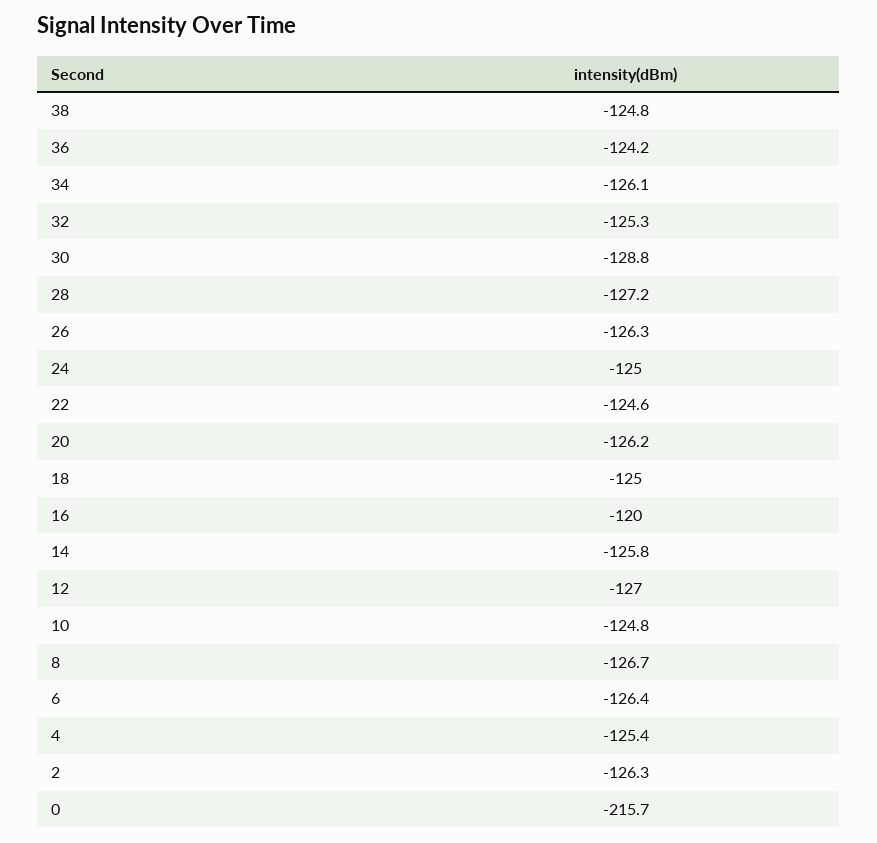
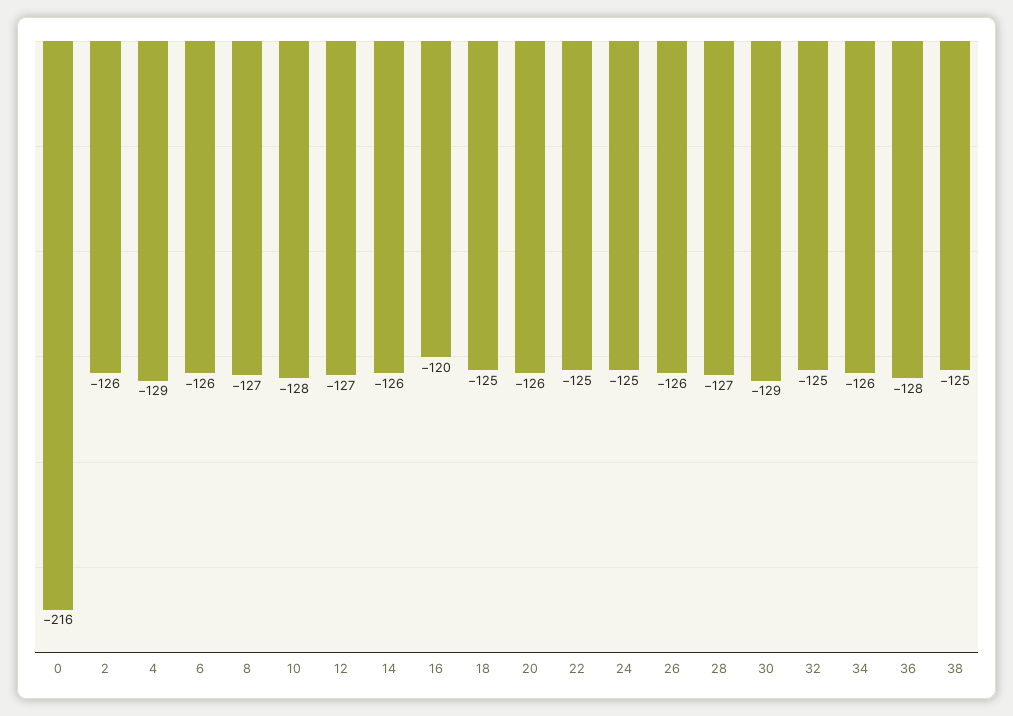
  {
    "38": -124.8,
-   "36": -124.2,
+   "36": -128,
    "34": -126.1,
    "32": -125.3,
    "30": -128.8,
    "28": -127.2,
    "26": -126.3,
    "24": -125,
    "22": -124.6,
    "20": -126.2,
    "18": -125,
    "16": -120,
    "14": -125.8,
    "12": -127,
-   "10": -124.8,
+   "10": -128,
    "8": -126.7,
    "6": -126.4,
-   "4": -125.4,
+   "4": -129,
    "2": -126.3,
    "0": -215.7
  }

